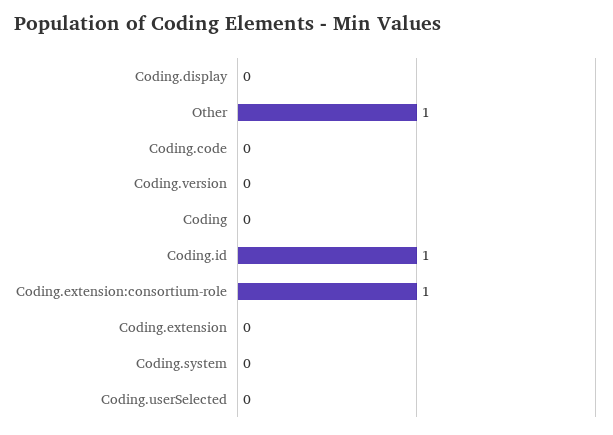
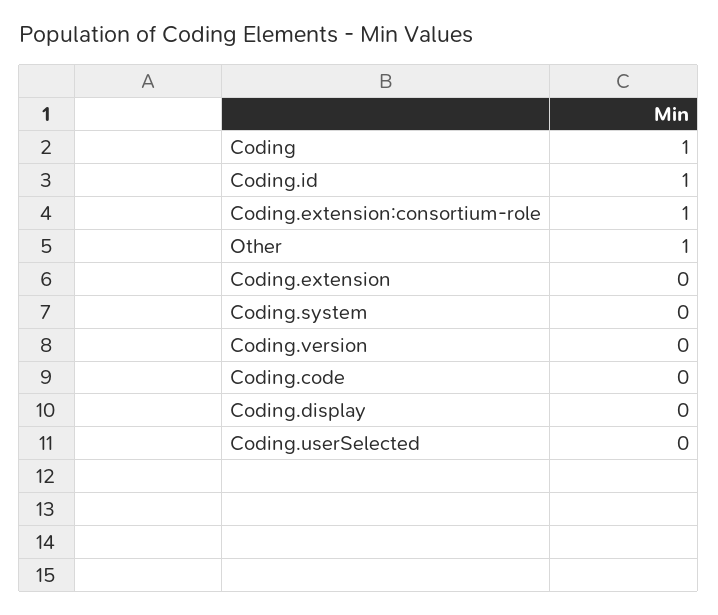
  {
    "Coding.display": 0,
    "Other": 1,
    "Coding.code": 0,
    "Coding.version": 0,
-   "Coding": 0,
+   "Coding": 1,
    "Coding.id": 1,
    "Coding.extension:consortium-role": 1,
    "Coding.extension": 0,
    "Coding.system": 0,
    "Coding.userSelected": 0
  }

